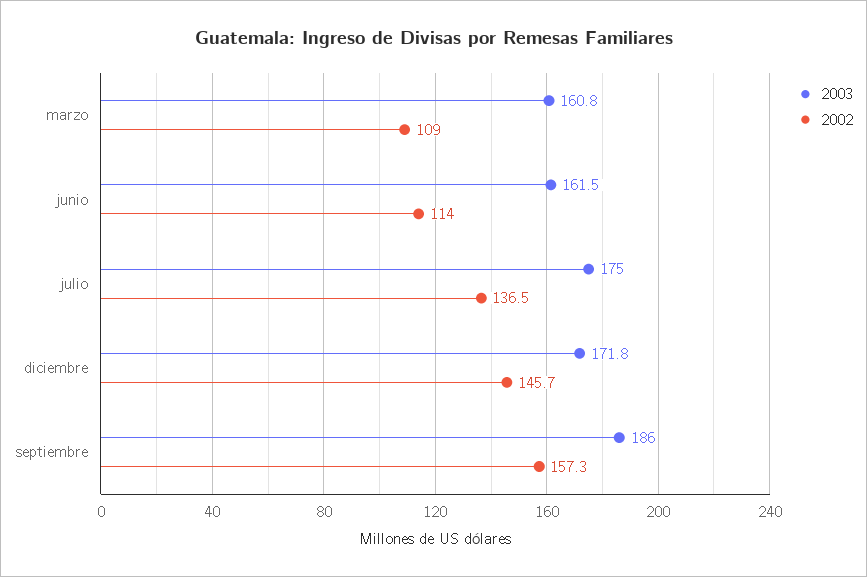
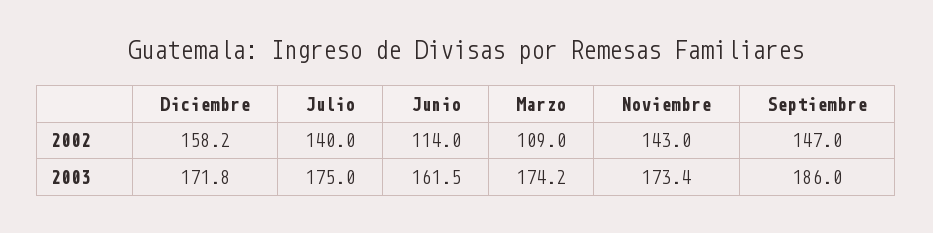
  {
    "2003": {
-     "marzo": 160.8,
+     "marzo": 174.2,
      "junio": 161.5,
      "julio": 175,
      "diciembre": 171.8,
-     "septiembre": 186
+     "septiembre": 186,
+     "Noviembre": 173.4
    },
    "2002": {
      "marzo": 109,
      "junio": 114,
-     "julio": 136.5,
+     "julio": 140,
-     "diciembre": 145.7,
+     "diciembre": 158.2,
-     "septiembre": 157.3
+     "septiembre": 147,
+     "Noviembre": 143
    }
  }

